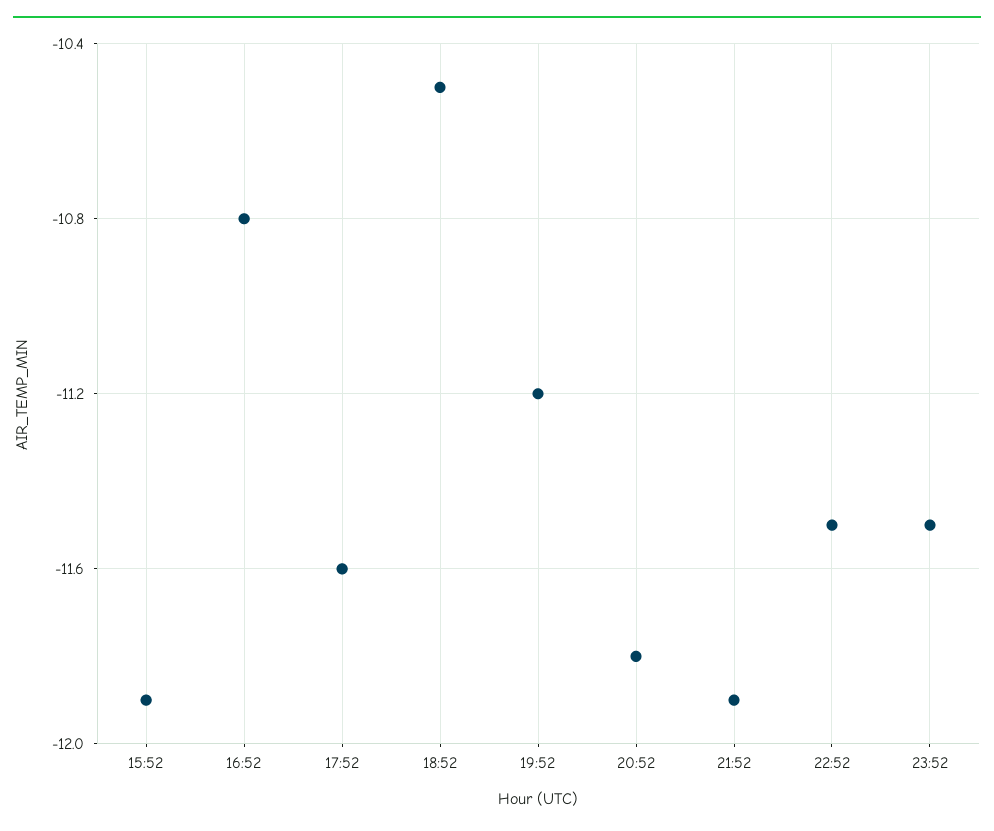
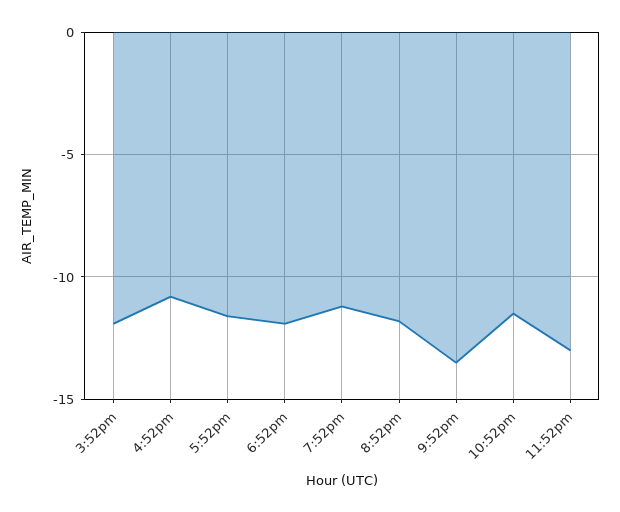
  {
    "15:52": -11.9,
    "16:52": -10.8,
    "17:52": -11.6,
-   "18:52": -10.5,
+   "18:52": -12,
    "19:52": -11.2,
    "20:52": -11.8,
-   "21:52": -11.9,
+   "21:52": -13.5,
    "22:52": -11.5,
-   "23:52": -11.5
+   "23:52": -13
  }

